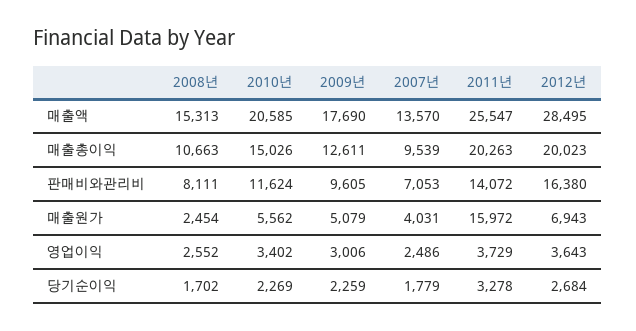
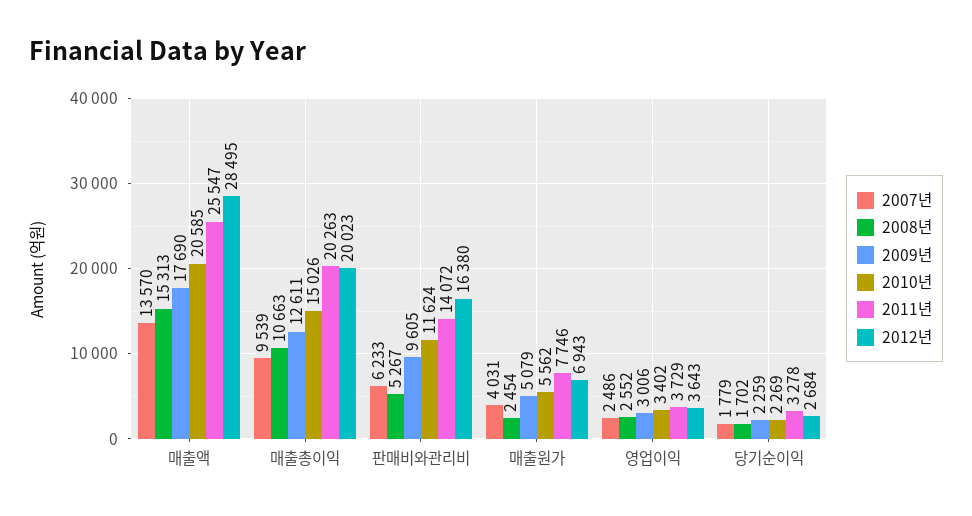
  {
    "2008년": {
      "매출액": 15313,
      "매출총이익": 10663,
-     "판매비와관리비": 8111,
+     "판매비와관리비": 5267,
      "매출원가": 2454,
      "영업이익": 2552,
      "당기순이익": 1702
    },
    "2010년": {
      "매출액": 20585,
      "매출총이익": 15026,
      "판매비와관리비": 11624,
      "매출원가": 5562,
      "영업이익": 3402,
      "당기순이익": 2269
    },
    "2009년": {
      "매출액": 17690,
      "매출총이익": 12611,
      "판매비와관리비": 9605,
      "매출원가": 5079,
      "영업이익": 3006,
      "당기순이익": 2259
    },
    "2007년": {
      "매출액": 13570,
      "매출총이익": 9539,
-     "판매비와관리비": 7053,
+     "판매비와관리비": 6233,
      "매출원가": 4031,
      "영업이익": 2486,
      "당기순이익": 1779
    },
    "2011년": {
      "매출액": 25547,
      "매출총이익": 20263,
      "판매비와관리비": 14072,
-     "매출원가": 15972,
+     "매출원가": 7746,
      "영업이익": 3729,
      "당기순이익": 3278
    },
    "2012년": {
      "매출액": 28495,
      "매출총이익": 20023,
      "판매비와관리비": 16380,
      "매출원가": 6943,
      "영업이익": 3643,
      "당기순이익": 2684
    }
  }

